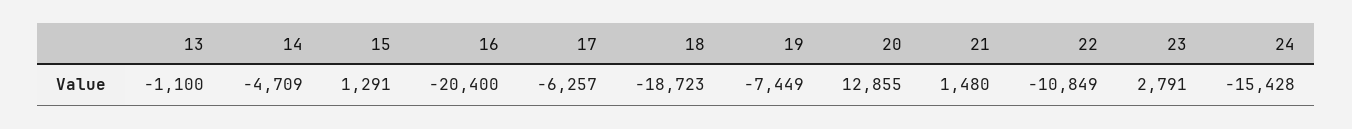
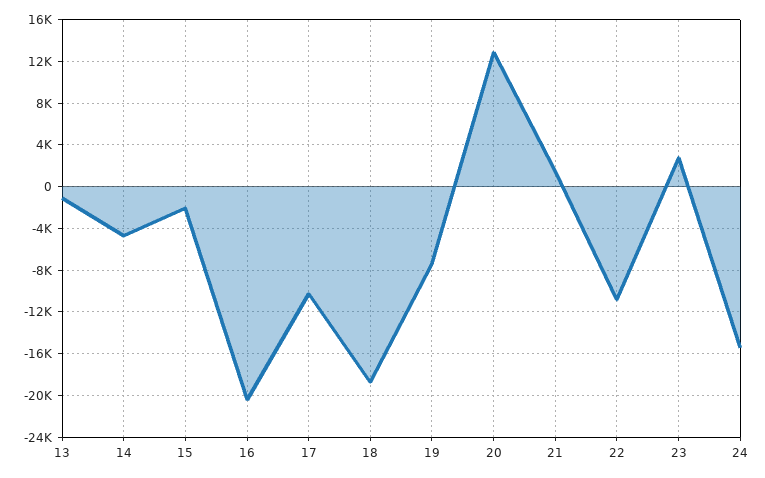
  {
    "13": -1100,
    "14": -4709,
-   "15": 1291,
+   "15": -2000,
    "16": -20400,
-   "17": -6257,
+   "17": -10000,
    "18": -18723,
    "19": -7449,
    "20": 12855,
    "21": 1480,
    "22": -10849,
    "23": 2791,
    "24": -15428
  }

